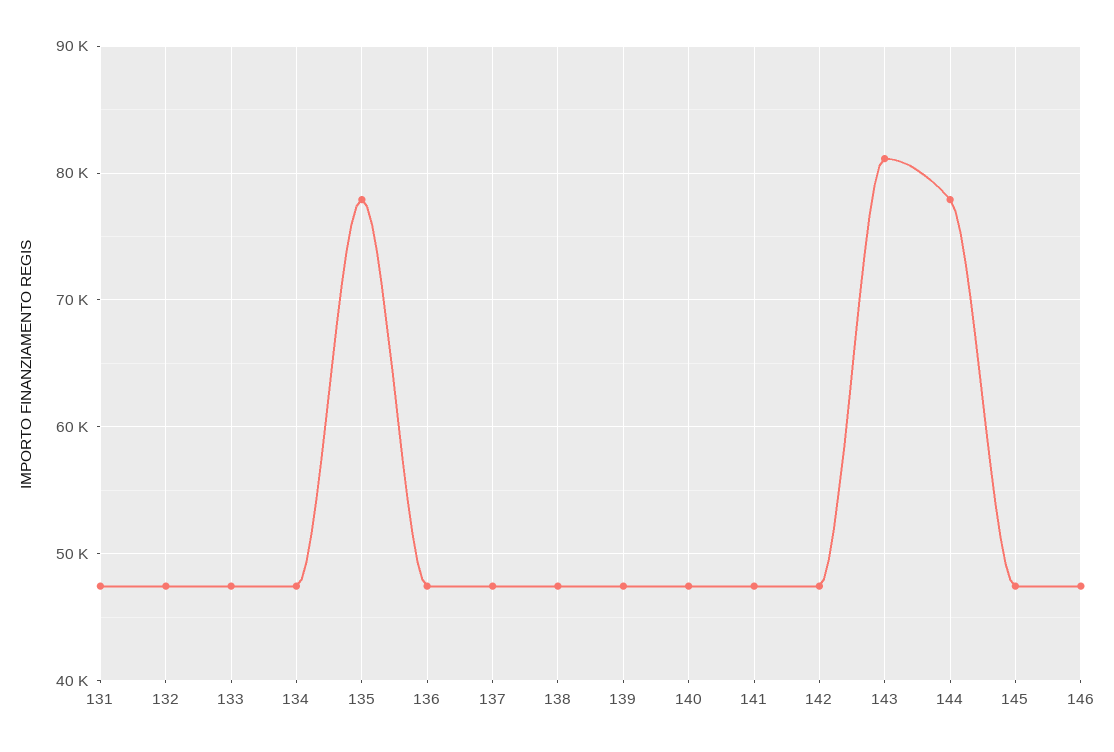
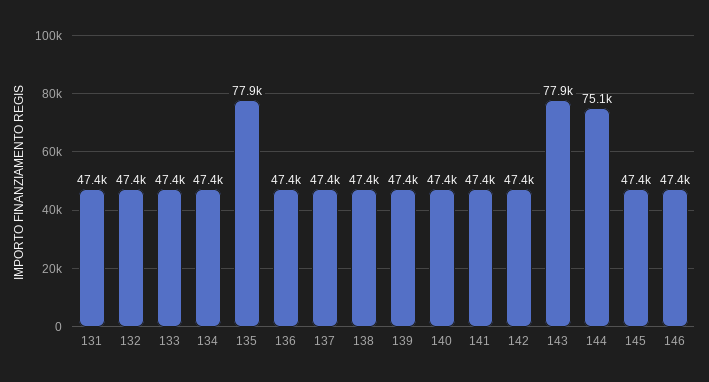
  {
    "131": 47400,
    "132": 47400,
    "133": 47400,
    "134": 47400,
    "135": 77900,
    "136": 47400,
    "137": 47400,
    "138": 47400,
    "139": 47400,
    "140": 47400,
    "141": 47400,
    "142": 47400,
-   "143": 81000,
+   "143": 77900,
-   "144": 78000,
+   "144": 75100,
    "145": 47400,
    "146": 47400
  }

